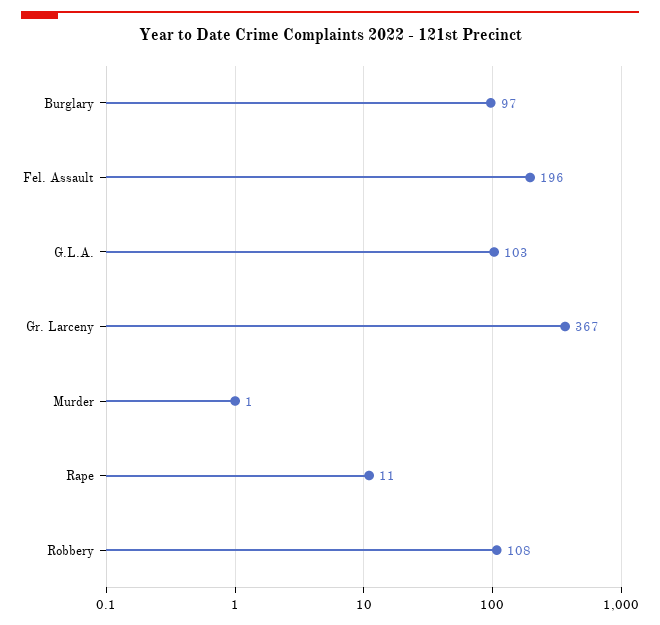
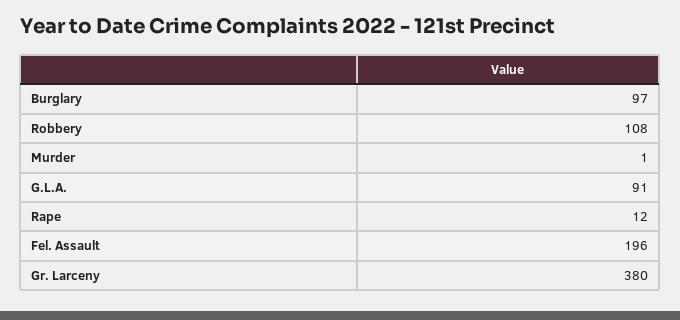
  {
    "Burglary": 97,
    "Fel. Assault": 196,
-   "G.L.A.": 103,
+   "G.L.A.": 91,
-   "Gr. Larceny": 367,
+   "Gr. Larceny": 380,
    "Murder": 1,
-   "Rape": 11,
+   "Rape": 12,
    "Robbery": 108
  }

